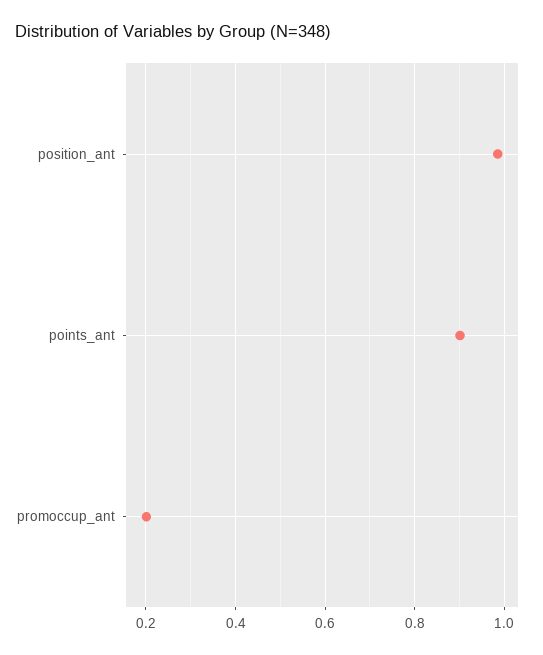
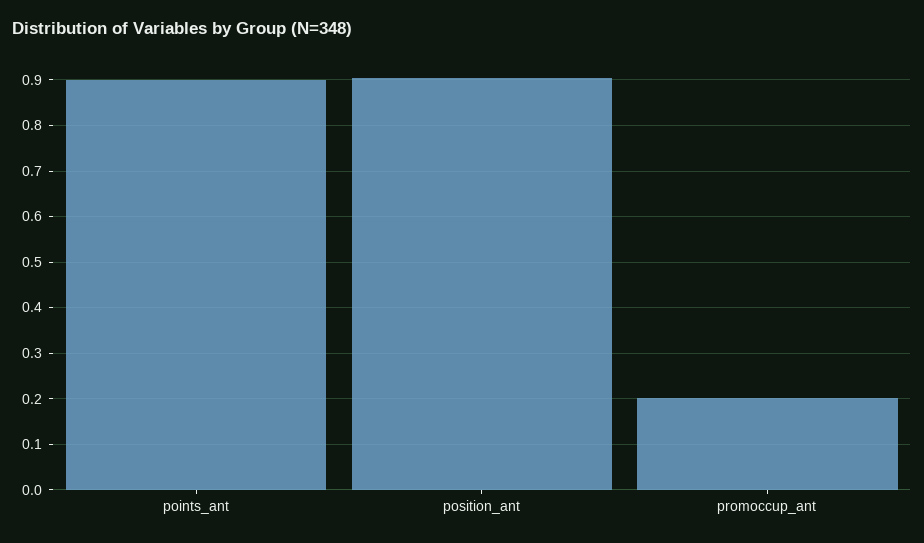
  {
-   "position_ant": 0.98,
+   "position_ant": 0.9,
    "points_ant": 0.9,
    "promoccup_ant": 0.2
  }

